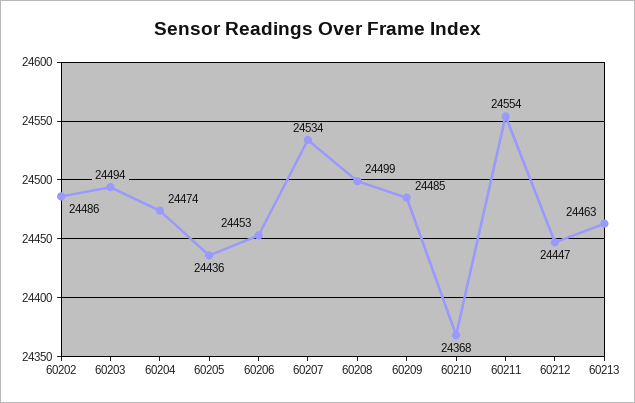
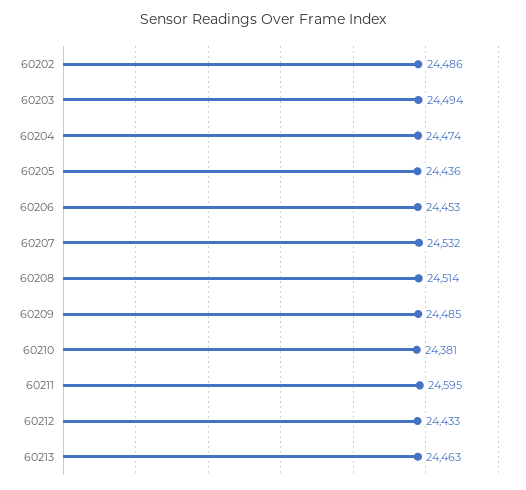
  {
    "60202": 24486,
    "60203": 24494,
    "60204": 24474,
    "60205": 24436,
    "60206": 24453,
-   "60207": 24534,
+   "60207": 24532,
-   "60208": 24499,
+   "60208": 24514,
    "60209": 24485,
-   "60210": 24368,
+   "60210": 24381,
-   "60211": 24554,
+   "60211": 24595,
-   "60212": 24447,
+   "60212": 24433,
    "60213": 24463
  }

